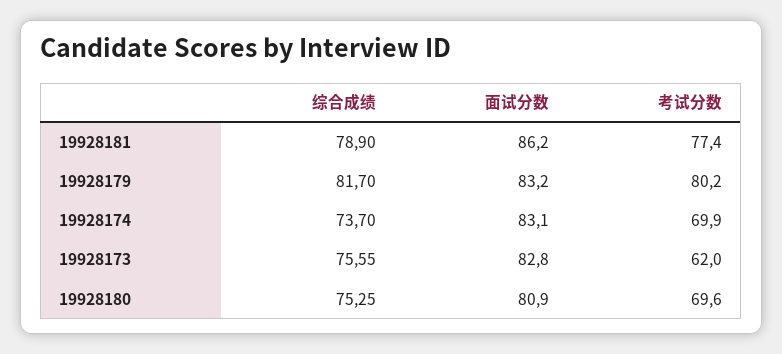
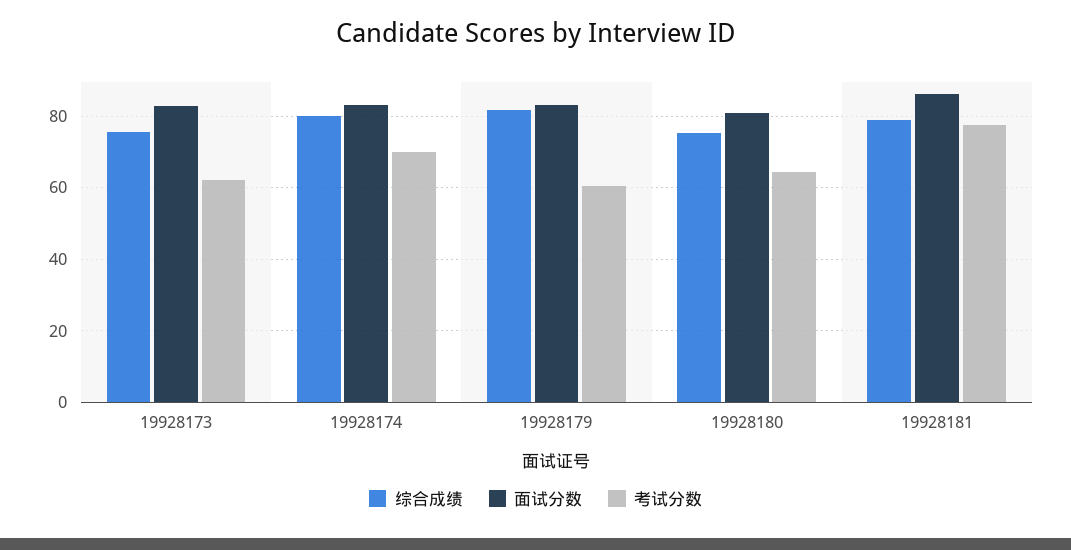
  {
    "综合成绩": {
      "19928181": 78.9,
      "19928179": 81.7,
-     "19928174": 73.7,
+     "19928174": 80,
      "19928173": 75.55,
      "19928180": 75.25
    },
    "面试分数": {
      "19928181": 86.2,
      "19928179": 83.2,
      "19928174": 83.1,
      "19928173": 82.8,
      "19928180": 80.9
    },
    "考试分数": {
      "19928181": 77.4,
-     "19928179": 80.2,
+     "19928179": 60,
      "19928174": 69.9,
      "19928173": 62,
-     "19928180": 69.6
+     "19928180": 64
    }
  }

